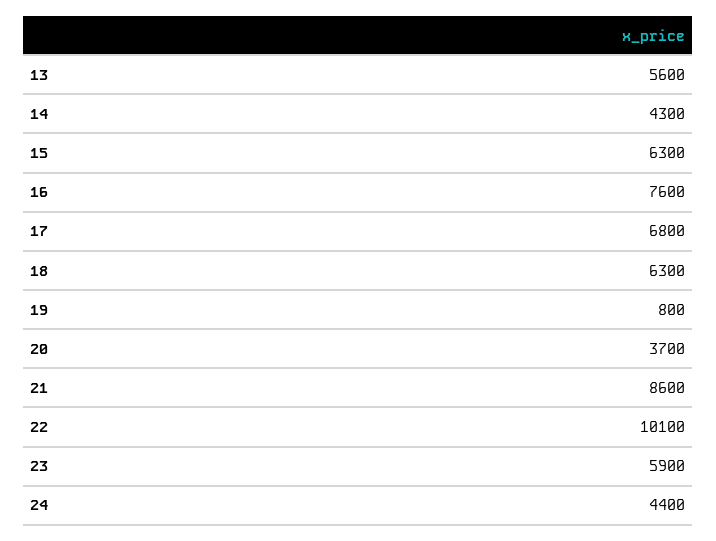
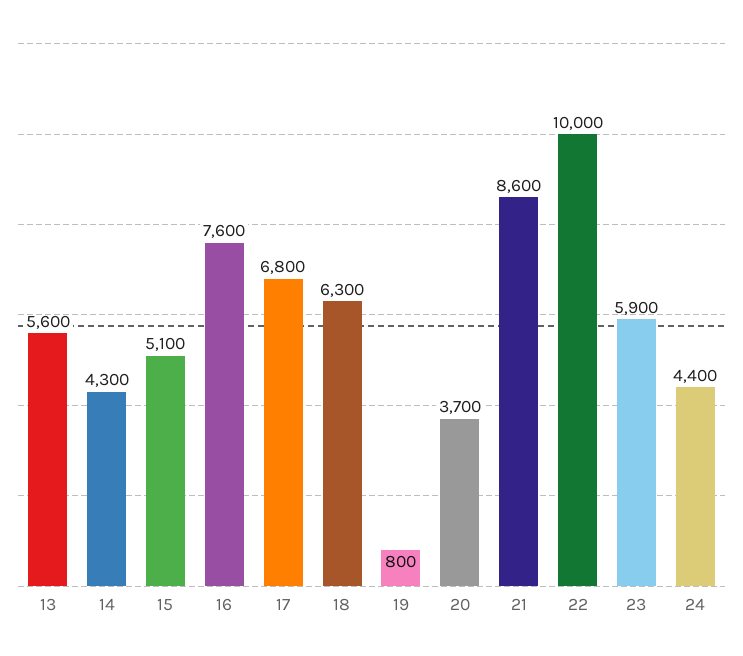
  {
    "13": 5600,
    "14": 4300,
-   "15": 6300,
+   "15": 5100,
    "16": 7600,
    "17": 6800,
    "18": 6300,
    "19": 800,
    "20": 3700,
    "21": 8600,
-   "22": 10100,
+   "22": 10000,
    "23": 5900,
    "24": 4400
  }

